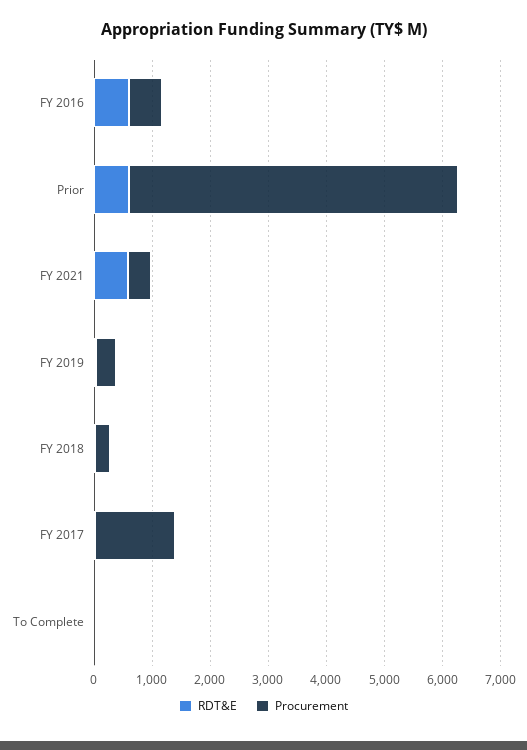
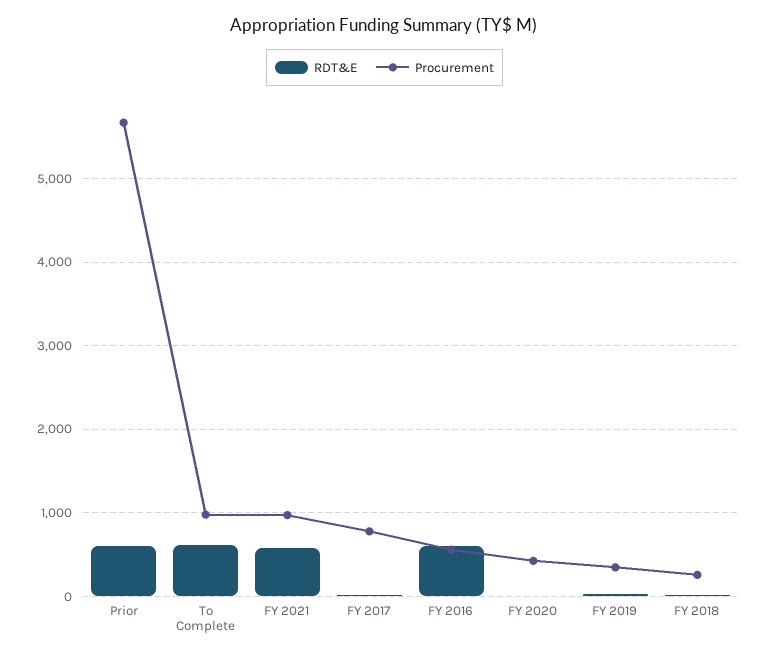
  {
    "RDT&E": {
      "FY 2016": 600,
      "Prior": 600,
      "FY 2021": 600,
      "FY 2019": 0,
      "FY 2018": 0,
      "FY 2017": 0,
-     "To Complete": 0
+     "To Complete": 600,
+     "FY 2020": 0
    },
    "Procurement": {
      "FY 2016": 600,
      "Prior": 5700,
-     "FY 2021": 400,
+     "FY 2021": 1000,
      "FY 2019": 300,
      "FY 2018": 300,
-     "FY 2017": 1400,
+     "FY 2017": 800,
-     "To Complete": 0
+     "To Complete": 1000,
+     "FY 2020": 400
    }
  }

